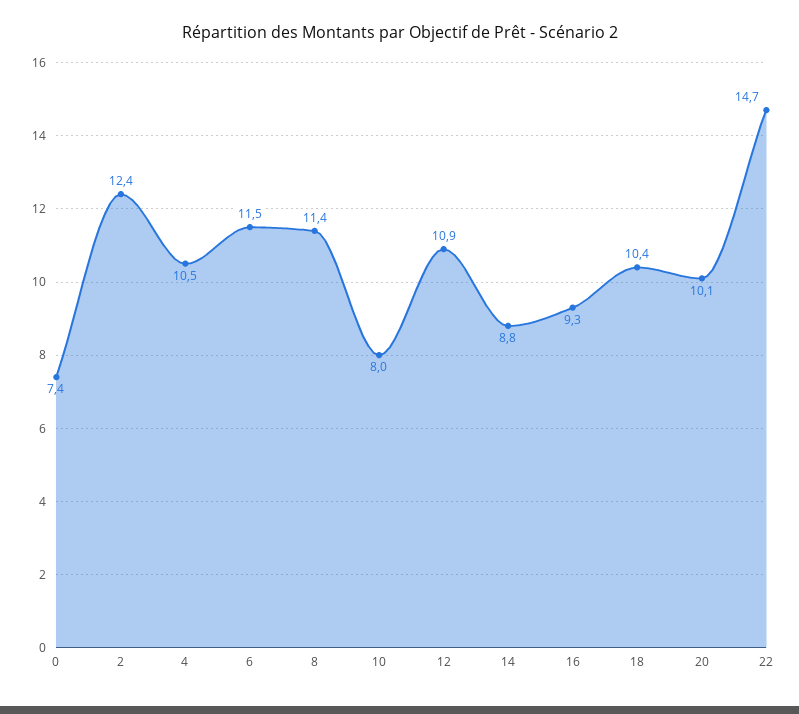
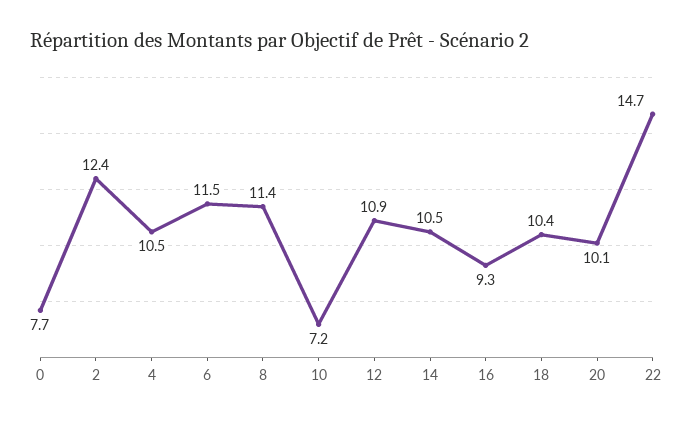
  {
-   "0": 7.4,
+   "0": 7.7,
    "2": 12.4,
    "4": 10.5,
    "6": 11.5,
    "8": 11.4,
-   "10": 8,
+   "10": 7.2,
    "12": 10.9,
-   "14": 8.8,
+   "14": 10.5,
    "16": 9.3,
    "18": 10.4,
    "20": 10.1,
    "22": 14.7
  }

